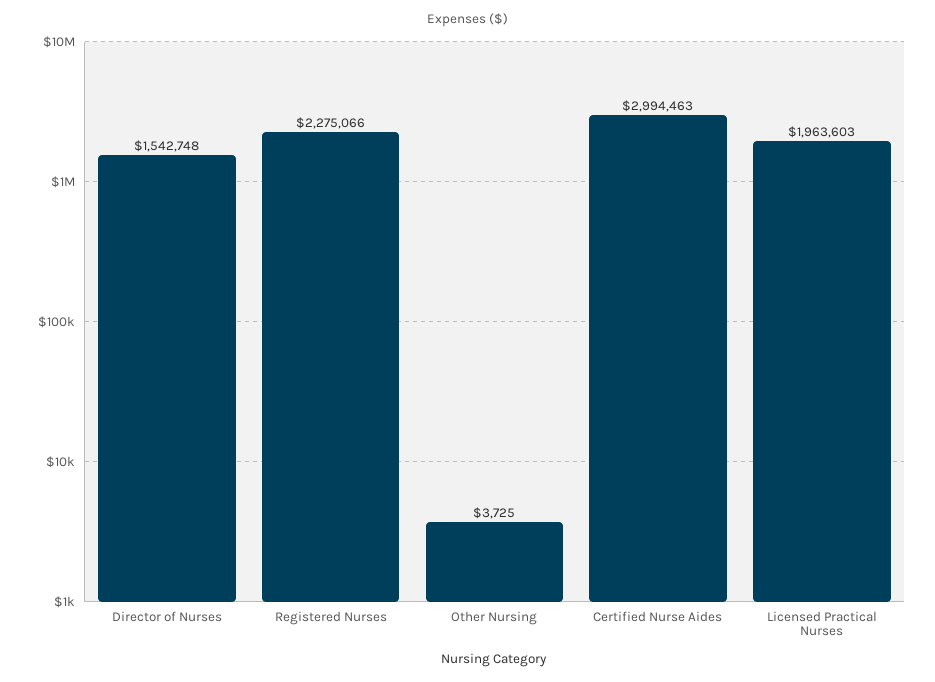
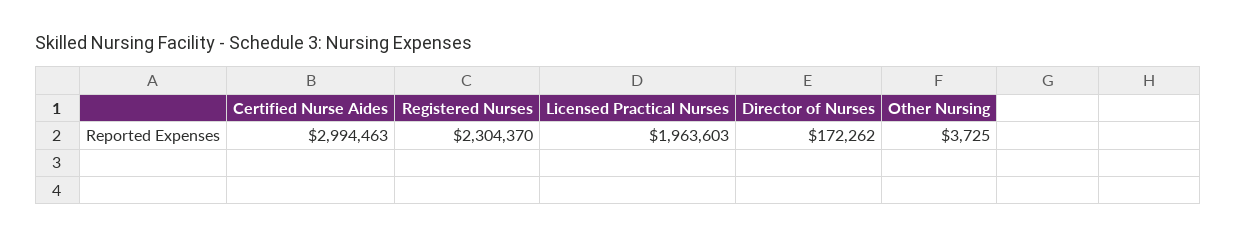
  {
-   "Director of Nurses": 1542748,
+   "Director of Nurses": 172262,
-   "Registered Nurses": 2275066,
+   "Registered Nurses": 2304370,
    "Other Nursing": 3725,
    "Certified Nurse Aides": 2994463,
    "Licensed Practical Nurses": 1963603
  }

